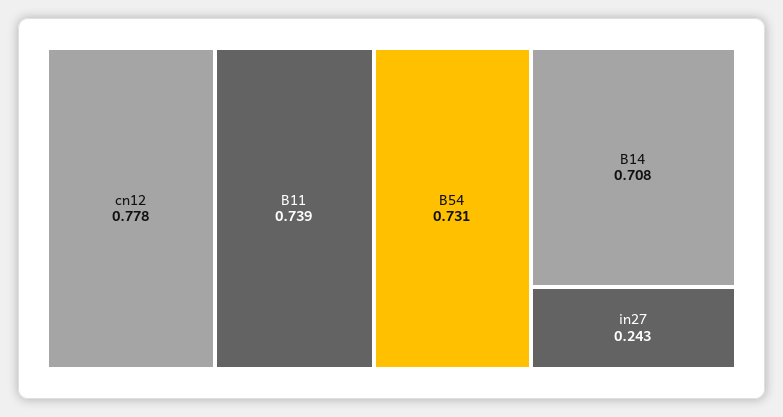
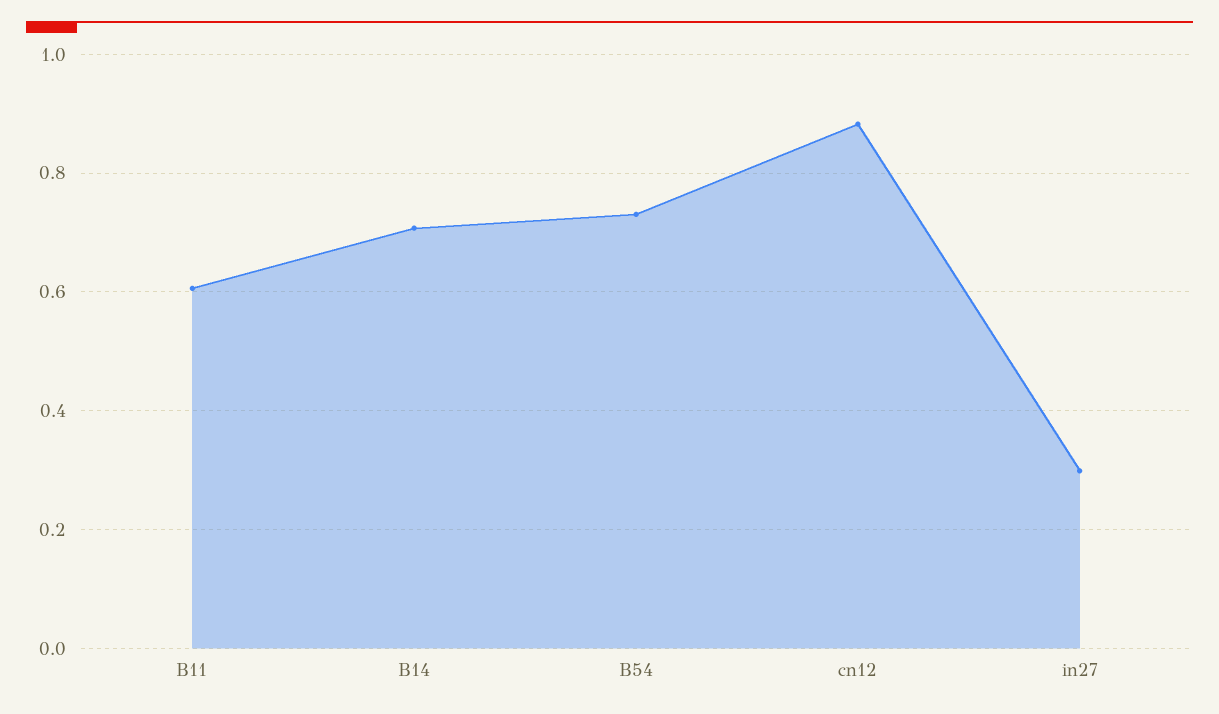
  {
-   "cn12": 0.778,
+   "cn12": 0.88,
-   "B11": 0.739,
+   "B11": 0.6,
    "B54": 0.731,
    "B14": 0.708,
-   "in27": 0.243
+   "in27": 0.3
  }

